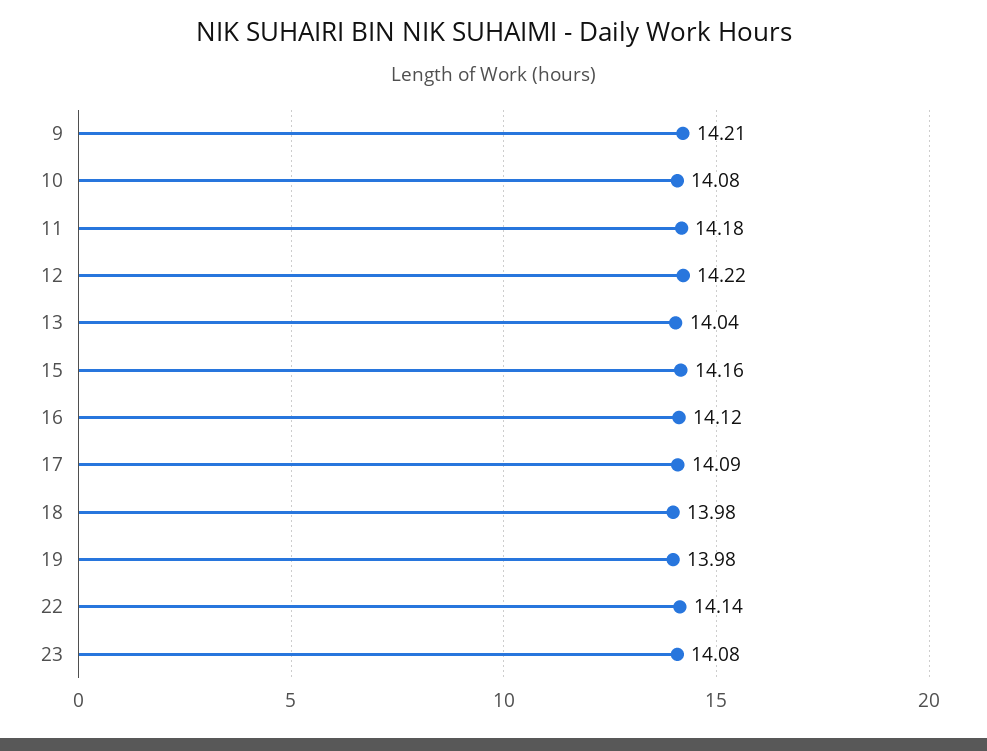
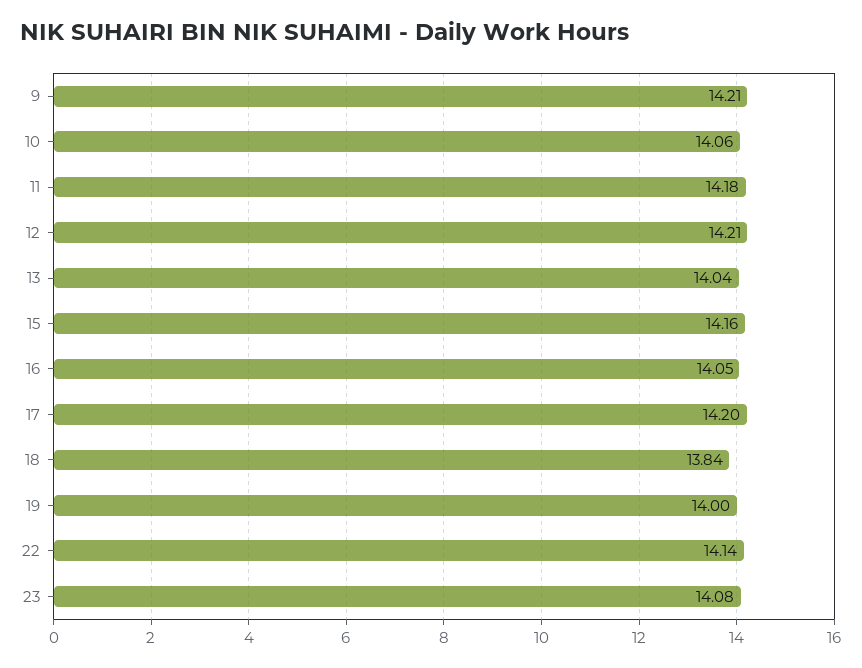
  {
    "9": 14.21,
-   "10": 14.08,
+   "10": 14.06,
    "11": 14.18,
-   "12": 14.22,
+   "12": 14.21,
    "13": 14.04,
    "15": 14.16,
-   "16": 14.12,
+   "16": 14.05,
-   "17": 14.09,
+   "17": 14.2,
-   "18": 13.98,
+   "18": 13.84,
-   "19": 13.98,
+   "19": 14,
    "22": 14.14,
    "23": 14.08
  }

